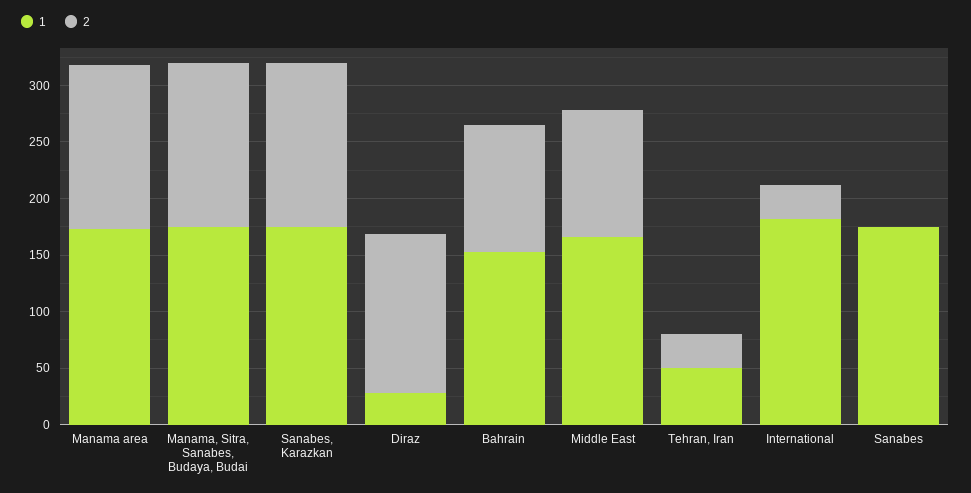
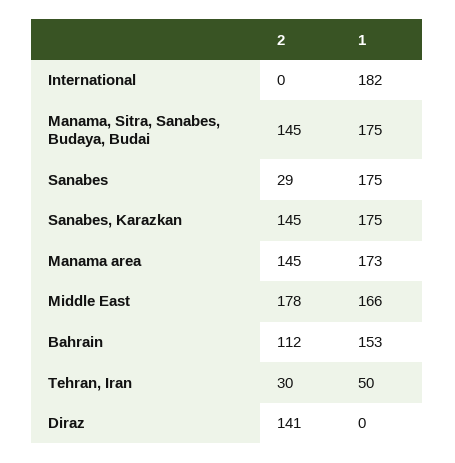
  {
    "1": {
      "Manama area": 173,
      "Manama, Sitra, Sanabes, Budaya, Budai": 175,
      "Sanabes, Karazkan": 175,
-     "Diraz": 30,
+     "Diraz": 0,
      "Bahrain": 153,
      "Middle East": 166,
      "Tehran, Iran": 50,
      "International": 182,
      "Sanabes": 175
    },
    "2": {
      "Manama area": 145,
      "Manama, Sitra, Sanabes, Budaya, Budai": 145,
      "Sanabes, Karazkan": 145,
      "Diraz": 141,
      "Bahrain": 112,
-     "Middle East": 110,
+     "Middle East": 178,
      "Tehran, Iran": 30,
-     "International": 30,
+     "International": 0,
-     "Sanabes": 0
+     "Sanabes": 29
    }
  }

